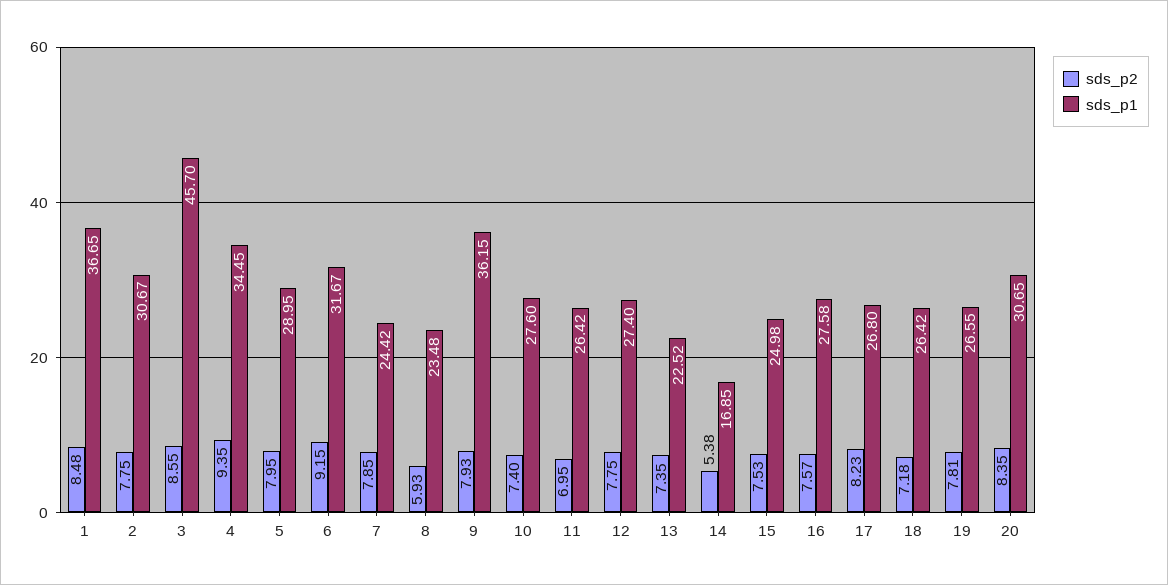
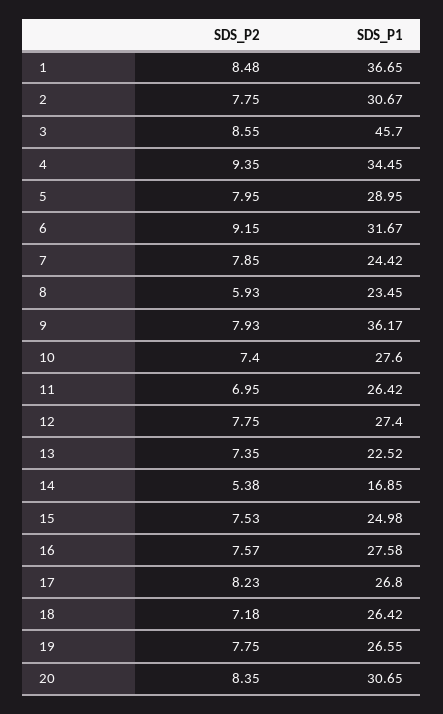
  {
    "sds_p2": {
      "1": 8.48,
      "2": 7.75,
      "3": 8.55,
      "4": 9.35,
      "5": 7.95,
      "6": 9.15,
      "7": 7.85,
      "8": 5.93,
      "9": 7.93,
      "10": 7.4,
      "11": 6.95,
      "12": 7.75,
      "13": 7.35,
      "14": 5.38,
      "15": 7.53,
      "16": 7.57,
      "17": 8.23,
      "18": 7.18,
-     "19": 7.81,
+     "19": 7.75,
      "20": 8.35
    },
    "sds_p1": {
      "1": 36.65,
      "2": 30.67,
      "3": 45.7,
      "4": 34.45,
      "5": 28.95,
      "6": 31.67,
      "7": 24.42,
-     "8": 23.48,
+     "8": 23.45,
-     "9": 36.15,
+     "9": 36.17,
      "10": 27.6,
      "11": 26.42,
      "12": 27.4,
      "13": 22.52,
      "14": 16.85,
      "15": 24.98,
      "16": 27.58,
      "17": 26.8,
      "18": 26.42,
      "19": 26.55,
      "20": 30.65
    }
  }

